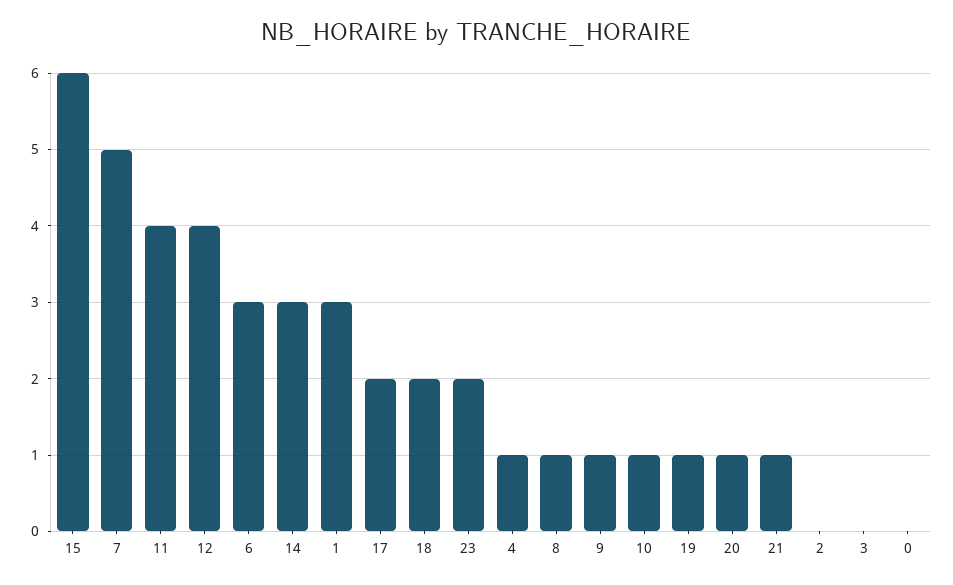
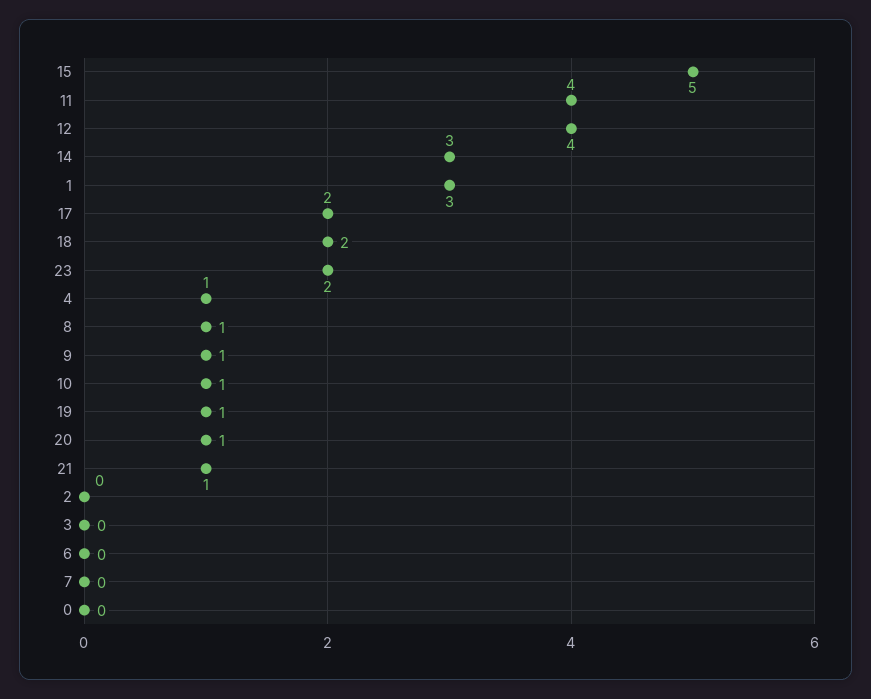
  {
-   "15": 6,
+   "15": 5,
-   "7": 5,
+   "7": 0,
    "11": 4,
    "12": 4,
-   "6": 3,
+   "6": 0,
    "14": 3,
    "1": 3,
    "17": 2,
    "18": 2,
    "23": 2,
    "4": 1,
    "8": 1,
    "9": 1,
    "10": 1,
    "19": 1,
    "20": 1,
    "21": 1,
    "2": 0,
    "3": 0,
    "0": 0
  }

